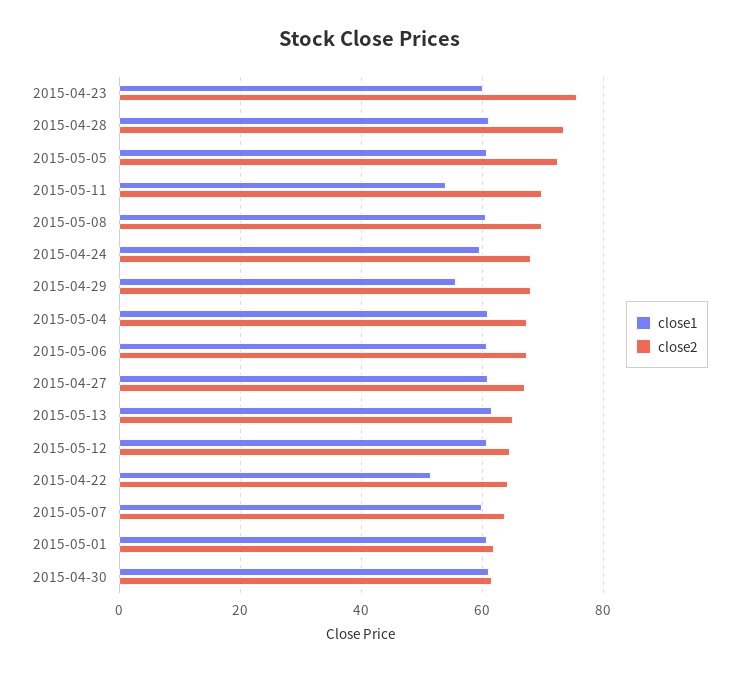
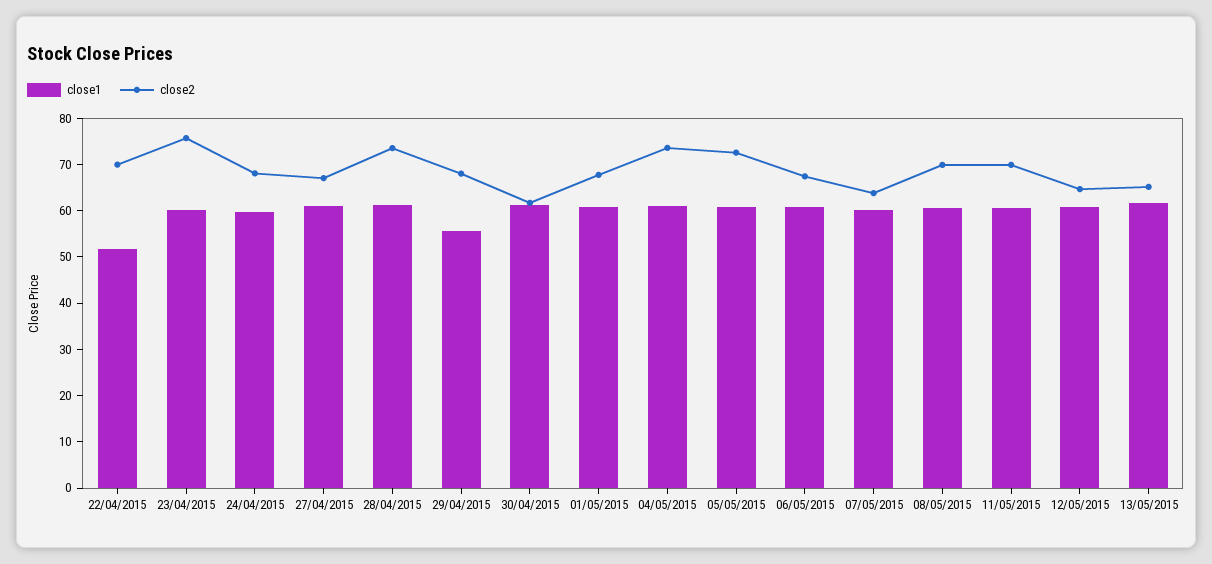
  {
    "close1": {
      "2015-04-23": 60,
      "2015-04-28": 62,
      "2015-05-05": 60,
-     "2015-05-11": 54,
+     "2015-05-11": 60,
      "2015-05-08": 60,
      "2015-04-24": 60,
      "2015-04-29": 56,
      "2015-05-04": 60,
      "2015-05-06": 60,
      "2015-04-27": 60,
      "2015-05-13": 62,
      "2015-05-12": 60,
      "2015-04-22": 52,
      "2015-05-07": 60,
      "2015-05-01": 60,
      "2015-04-30": 62
    },
    "close2": {
      "2015-04-23": 76,
      "2015-04-28": 74,
      "2015-05-05": 72,
      "2015-05-11": 70,
      "2015-05-08": 70,
      "2015-04-24": 68,
      "2015-04-29": 68,
-     "2015-05-04": 68,
+     "2015-05-04": 74,
      "2015-05-06": 68,
      "2015-04-27": 68,
      "2015-05-13": 66,
      "2015-05-12": 64,
-     "2015-04-22": 64,
+     "2015-04-22": 70,
      "2015-05-07": 64,
-     "2015-05-01": 62,
+     "2015-05-01": 68,
      "2015-04-30": 62
    }
  }

